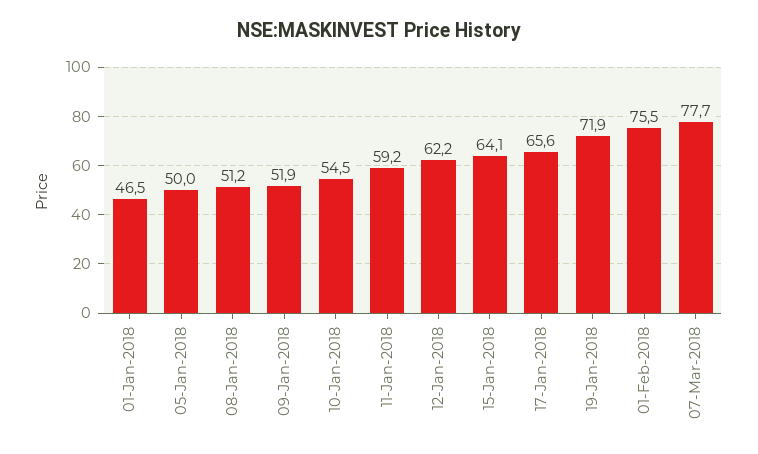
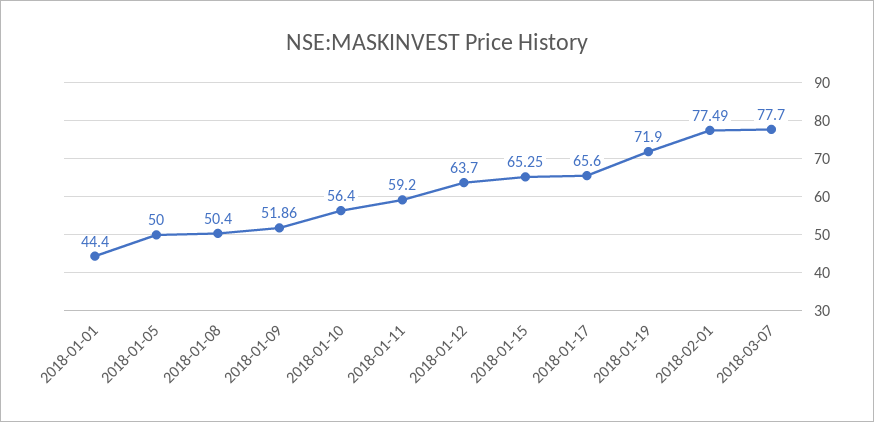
  {
-   "01-Jan-2018": 46.5,
+   "01-Jan-2018": 44.4,
    "05-Jan-2018": 50,
-   "08-Jan-2018": 51.2,
+   "08-Jan-2018": 50.4,
    "09-Jan-2018": 51.86,
-   "10-Jan-2018": 54.5,
+   "10-Jan-2018": 56.4,
    "11-Jan-2018": 59.2,
-   "12-Jan-2018": 62.2,
+   "12-Jan-2018": 63.7,
-   "15-Jan-2018": 64.1,
+   "15-Jan-2018": 65.25,
    "17-Jan-2018": 65.6,
    "19-Jan-2018": 71.9,
-   "01-Feb-2018": 75.5,
+   "01-Feb-2018": 77.49,
    "07-Mar-2018": 77.7
  }

